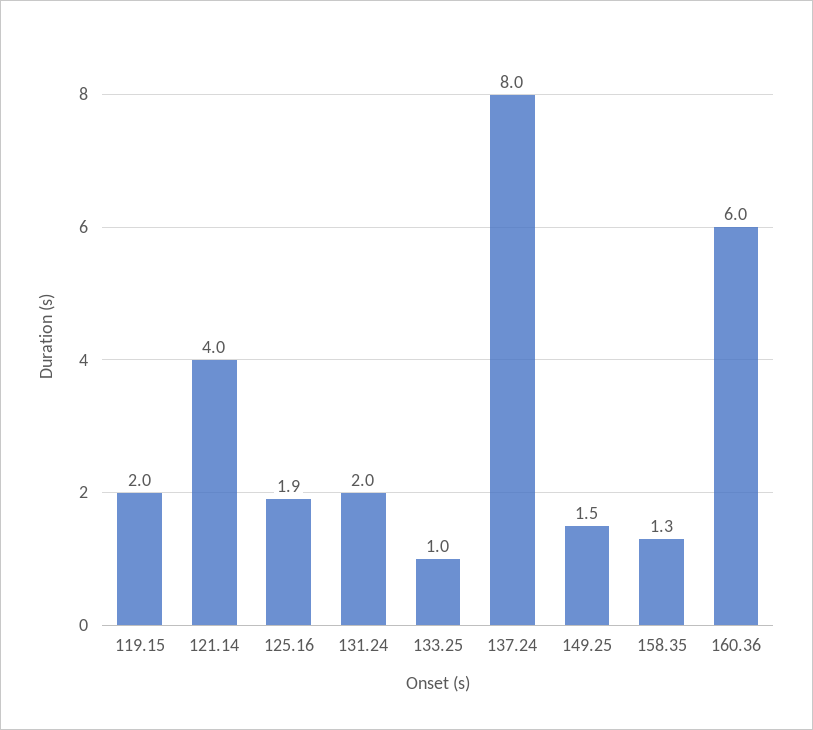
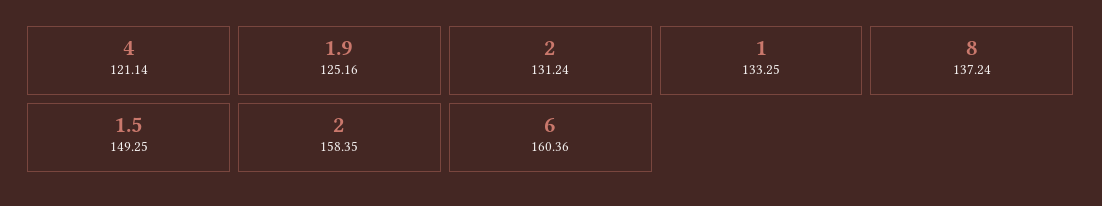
  {
-   "119.15": 2,
    "121.14": 4,
    "125.16": 1.9,
    "131.24": 2,
    "133.25": 1,
    "137.24": 8,
    "149.25": 1.5,
-   "158.35": 1.3,
+   "158.35": 2,
    "160.36": 6
  }

